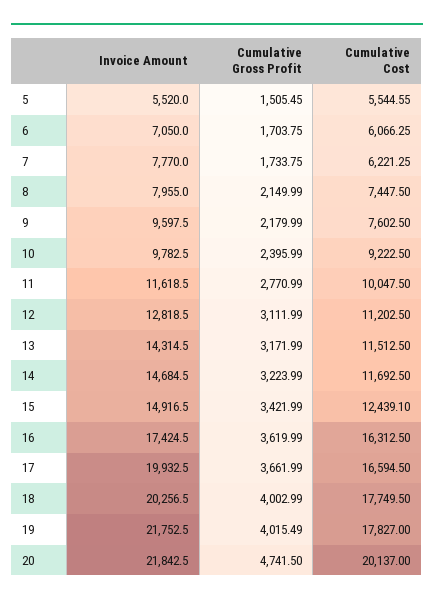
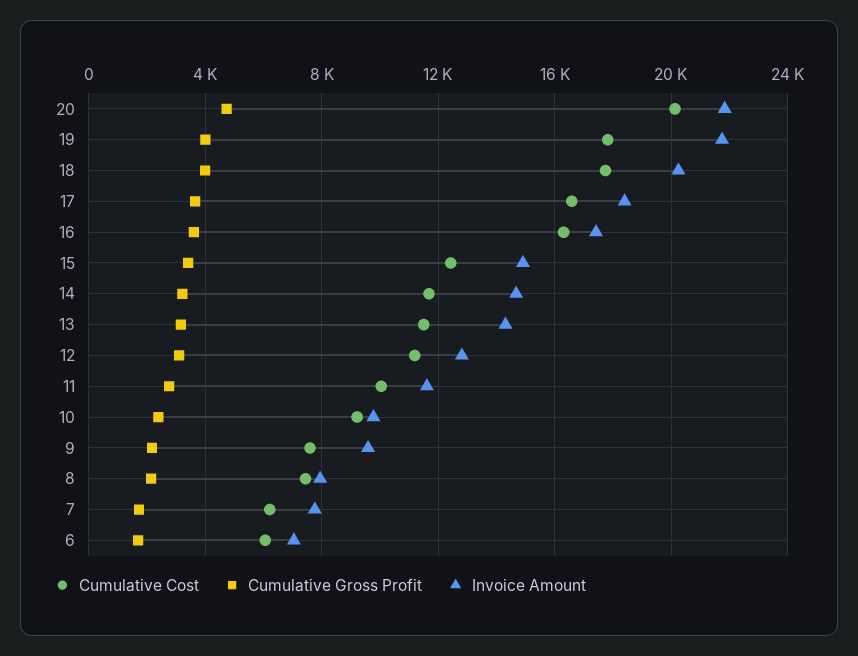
  {
    "Invoice Amount": {
-     "5": 5520,
      "6": 7050,
      "7": 7770,
      "8": 7955,
      "9": 9597.5,
      "10": 9782.5,
      "11": 11618.5,
      "12": 12818.5,
      "13": 14314.5,
      "14": 14684.5,
      "15": 14916.5,
      "16": 17424.5,
-     "17": 19932.5,
+     "17": 18500,
      "18": 20256.5,
      "19": 21752.5,
      "20": 21842.5
    },
    "Cumulative Gross Profit": {
-     "5": 1505.45,
      "6": 1703.75,
      "7": 1733.75,
      "8": 2149.99,
      "9": 2179.99,
      "10": 2395.99,
      "11": 2770.99,
      "12": 3111.99,
      "13": 3171.99,
      "14": 3223.99,
      "15": 3421.99,
      "16": 3619.99,
      "17": 3661.99,
      "18": 4002.99,
      "19": 4015.49,
      "20": 4741.5
    },
    "Cumulative Cost": {
-     "5": 5544.55,
      "6": 6066.25,
      "7": 6221.25,
      "8": 7447.5,
      "9": 7602.5,
      "10": 9222.5,
      "11": 10047.5,
      "12": 11202.5,
      "13": 11512.5,
      "14": 11692.5,
      "15": 12439.1,
      "16": 16312.5,
      "17": 16594.5,
      "18": 17749.5,
      "19": 17827,
      "20": 20137
    }
  }

